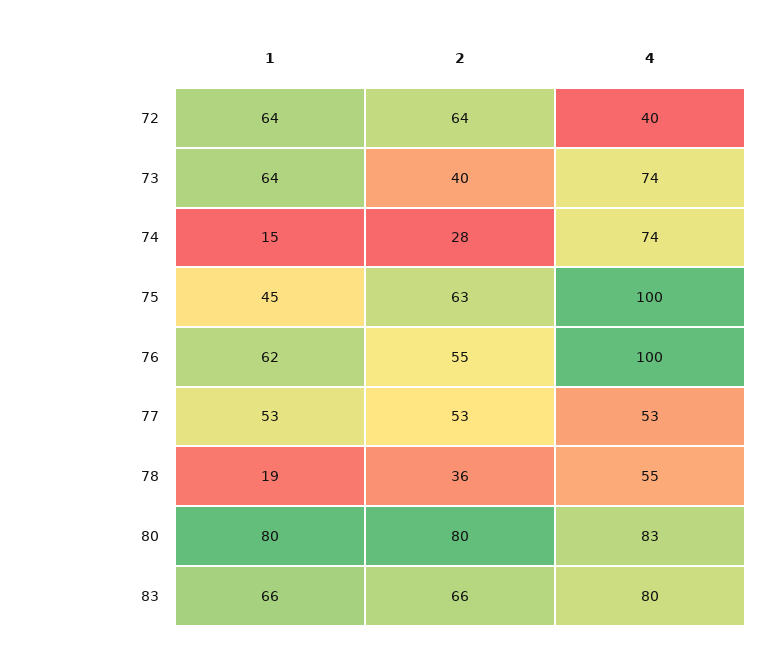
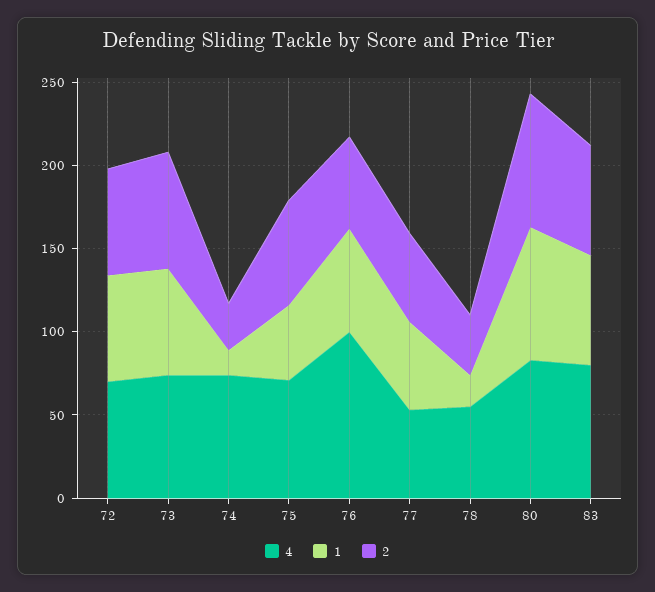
  {
    "1": {
      "72": 64,
      "73": 64,
      "74": 15,
      "75": 45,
      "76": 62,
      "77": 53,
      "78": 19,
      "80": 80,
      "83": 66
    },
    "2": {
      "72": 64,
-     "73": 40,
+     "73": 70,
      "74": 28,
      "75": 63,
      "76": 55,
      "77": 53,
      "78": 36,
      "80": 80,
      "83": 66
    },
    "4": {
-     "72": 40,
+     "72": 70,
      "73": 74,
      "74": 74,
-     "75": 100,
+     "75": 70,
      "76": 100,
      "77": 53,
      "78": 55,
      "80": 83,
      "83": 80
    }
  }

